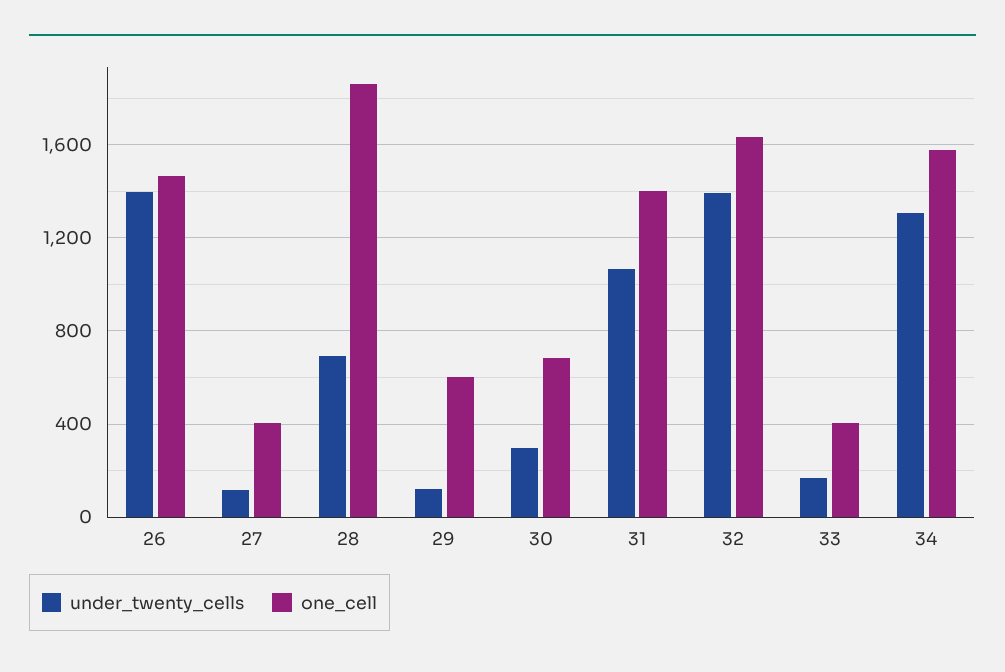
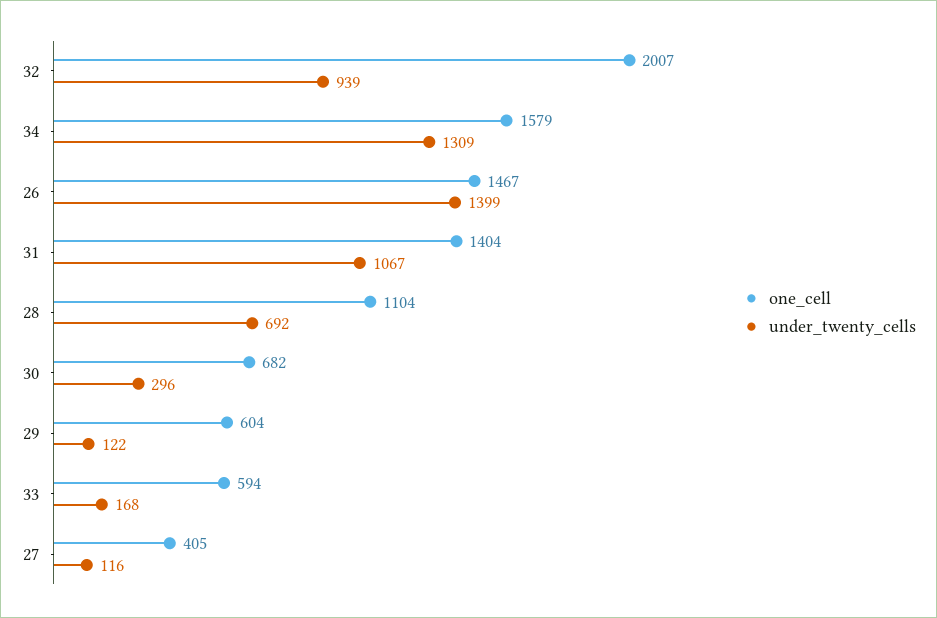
  {
    "under_twenty_cells": {
      "26": 1399,
      "27": 116,
      "28": 692,
      "29": 122,
      "30": 296,
      "31": 1067,
-     "32": 1400,
+     "32": 939,
      "33": 168,
      "34": 1309
    },
    "one_cell": {
      "26": 1467,
      "27": 405,
-     "28": 1850,
+     "28": 1104,
      "29": 604,
      "30": 682,
      "31": 1404,
-     "32": 1650,
+     "32": 2007,
-     "33": 400,
+     "33": 594,
      "34": 1579
    }
  }

